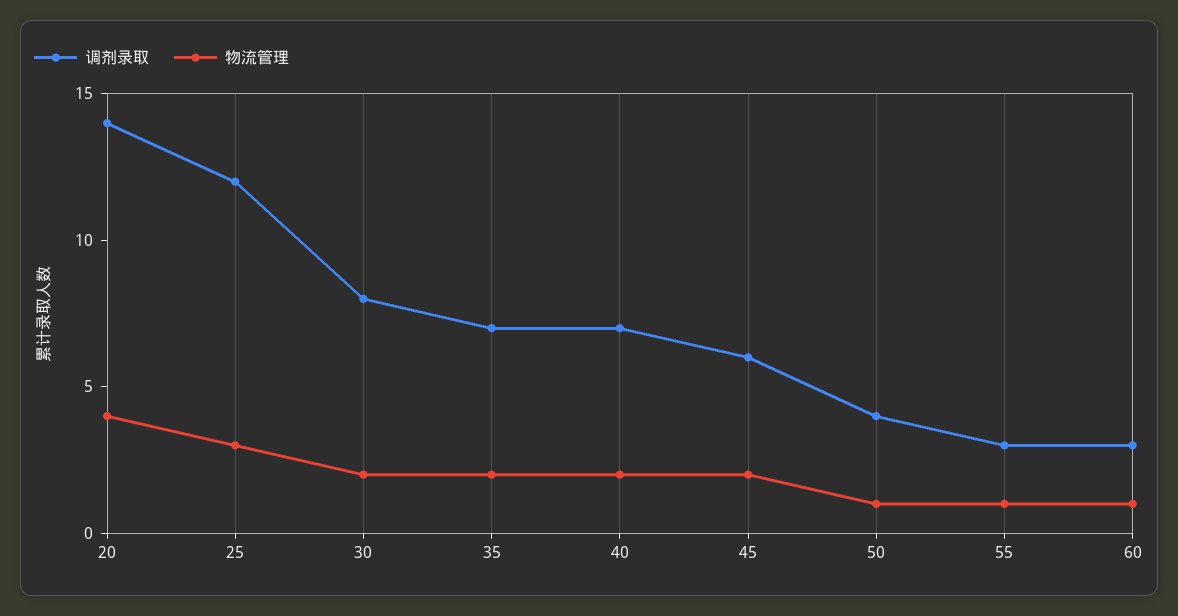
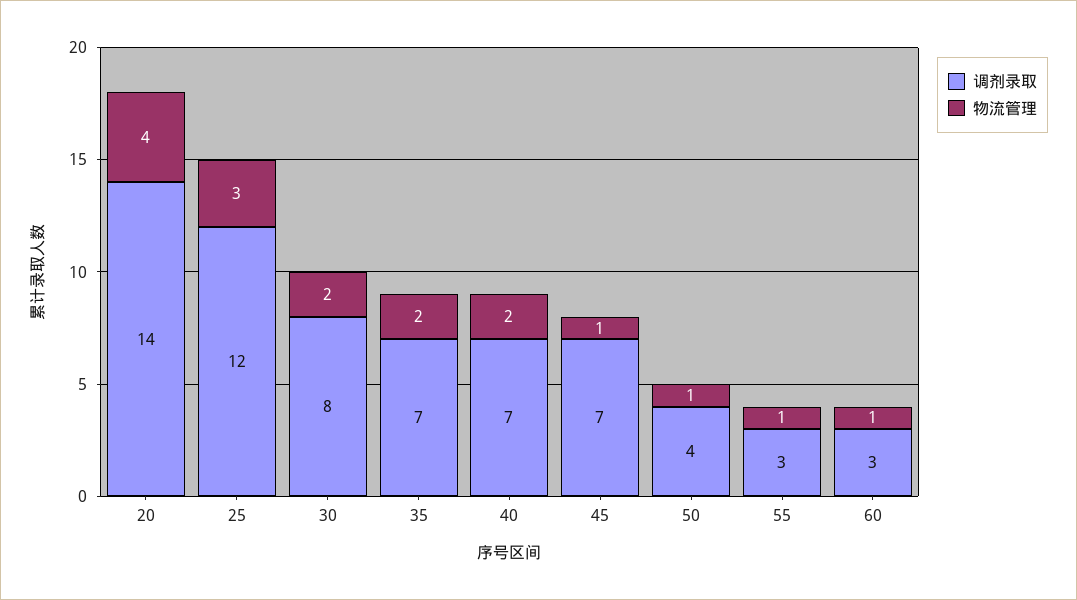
  {
    "调剂录取": {
      "20": 14,
      "25": 12,
      "30": 8,
      "35": 7,
      "40": 7,
-     "45": 6,
+     "45": 7,
      "50": 4,
      "55": 3,
      "60": 3
    },
    "物流管理": {
      "20": 4,
      "25": 3,
      "30": 2,
      "35": 2,
      "40": 2,
-     "45": 2,
+     "45": 1,
      "50": 1,
      "55": 1,
      "60": 1
    }
  }

